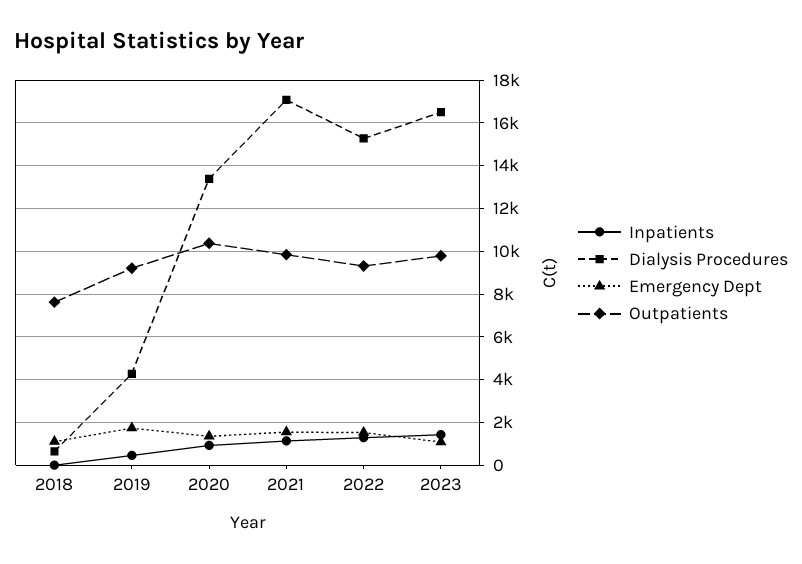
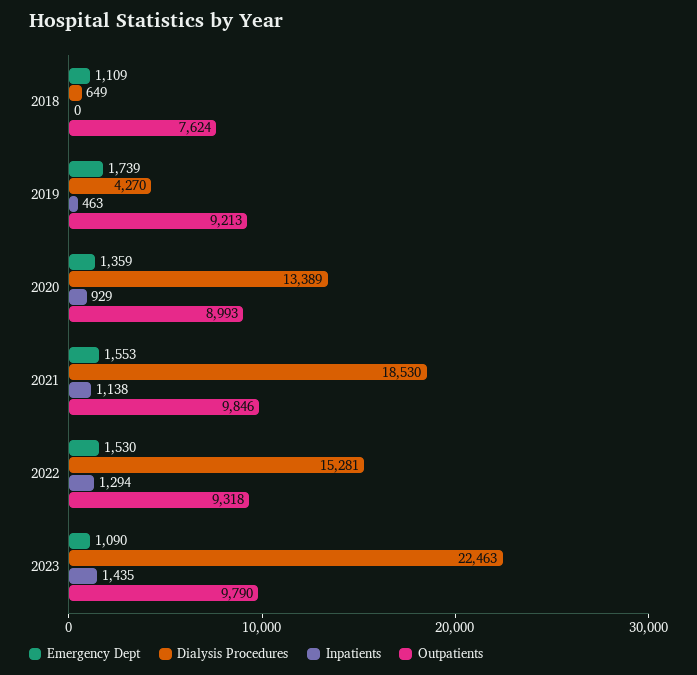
  {
    "Inpatients": {
      "2018": 0,
      "2019": 463,
      "2020": 929,
      "2021": 1138,
      "2022": 1294,
      "2023": 1435
    },
    "Dialysis Procedures": {
      "2018": 649,
      "2019": 4270,
      "2020": 13389,
-     "2021": 17000,
+     "2021": 18530,
      "2022": 15281,
-     "2023": 16500
+     "2023": 22463
    },
    "Emergency Dept": {
      "2018": 1109,
      "2019": 1739,
      "2020": 1359,
      "2021": 1553,
      "2022": 1530,
      "2023": 1090
    },
    "Outpatients": {
      "2018": 7624,
      "2019": 9213,
-     "2020": 10500,
+     "2020": 8993,
      "2021": 9846,
      "2022": 9318,
      "2023": 9790
    }
  }

